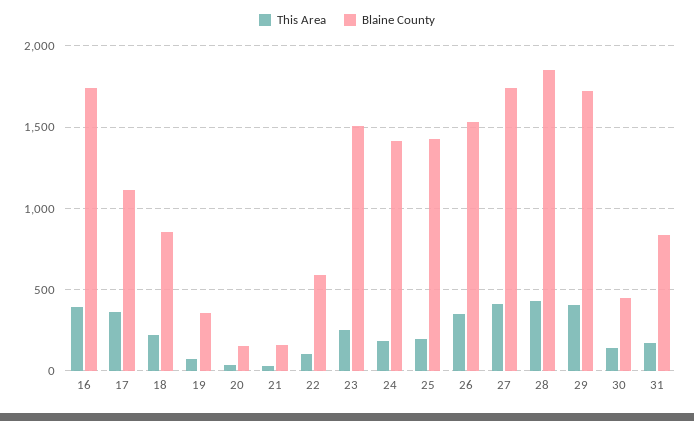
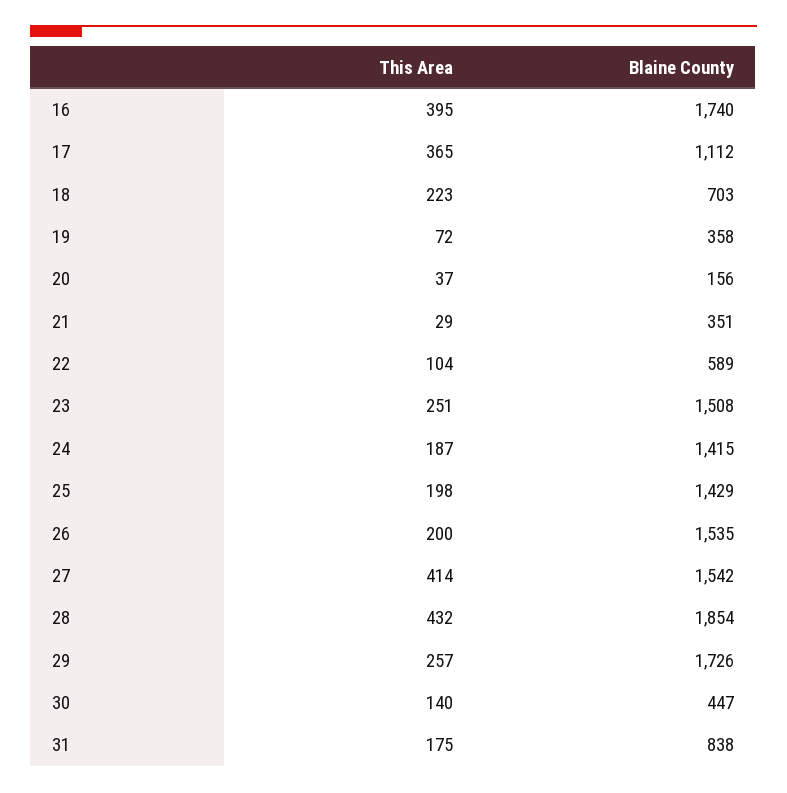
  {
    "This Area": {
      "16": 395,
      "17": 365,
      "18": 223,
      "19": 72,
      "20": 37,
      "21": 29,
      "22": 104,
      "23": 251,
      "24": 187,
      "25": 198,
-     "26": 350,
+     "26": 200,
      "27": 414,
      "28": 432,
-     "29": 400,
+     "29": 257,
      "30": 140,
      "31": 175
    },
    "Blaine County": {
      "16": 1740,
      "17": 1112,
-     "18": 850,
+     "18": 703,
      "19": 358,
      "20": 156,
-     "21": 150,
+     "21": 351,
      "22": 589,
      "23": 1508,
      "24": 1415,
      "25": 1429,
      "26": 1535,
-     "27": 1750,
+     "27": 1542,
      "28": 1854,
      "29": 1726,
      "30": 447,
      "31": 838
    }
  }

